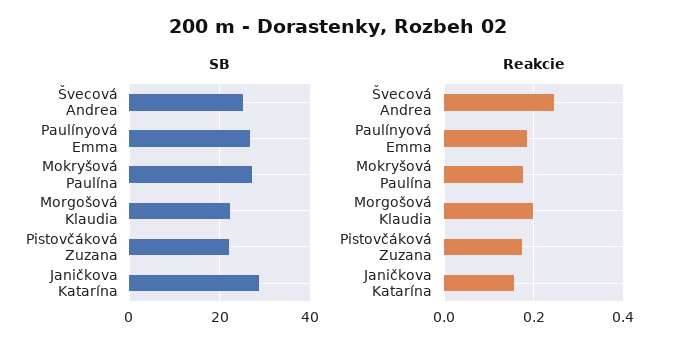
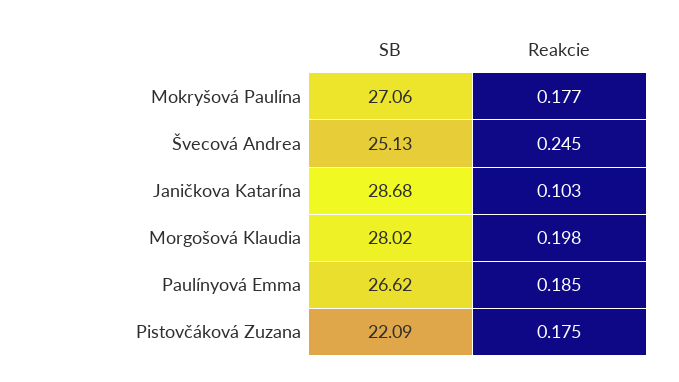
  {
    "SB": {
      "Švecová Andrea": 25.13,
      "Paulínyová Emma": 26.62,
      "Mokryšová Paulína": 27.06,
-     "Morgošová Klaudia": 22,
+     "Morgošová Klaudia": 28.02,
      "Pistovčáková Zuzana": 22.09,
      "Janičkova Katarína": 28.68
    },
    "Reakcie": {
      "Švecová Andrea": 0.245,
      "Paulínyová Emma": 0.185,
      "Mokryšová Paulína": 0.177,
      "Morgošová Klaudia": 0.198,
      "Pistovčáková Zuzana": 0.175,
-     "Janičkova Katarína": 0.16
+     "Janičkova Katarína": 0.103
    }
  }

